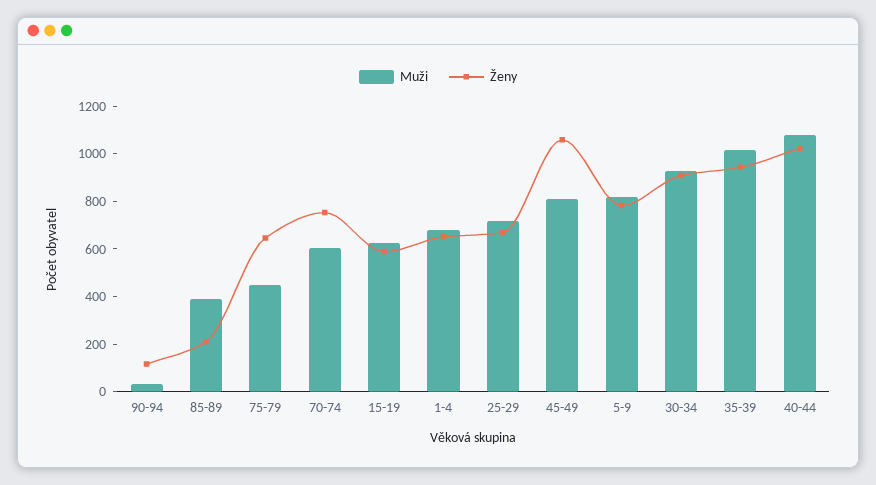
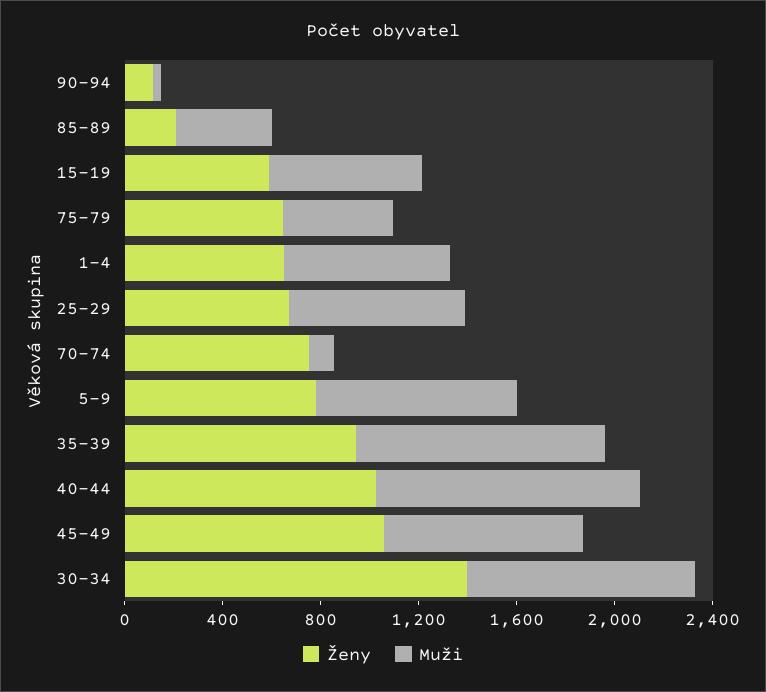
  {
    "Muži": {
      "90-94": 50,
      "85-89": 400,
      "75-79": 450,
-     "70-74": 600,
+     "70-74": 100,
      "15-19": 650,
      "1-4": 700,
      "25-29": 700,
      "45-49": 800,
      "5-9": 800,
      "30-34": 950,
      "35-39": 1000,
      "40-44": 1100
    },
    "Ženy": {
      "90-94": 100,
      "85-89": 200,
      "75-79": 650,
      "70-74": 750,
      "15-19": 600,
      "1-4": 650,
      "25-29": 650,
      "45-49": 1050,
      "5-9": 800,
-     "30-34": 900,
+     "30-34": 1400,
      "35-39": 950,
      "40-44": 1000
    }
  }

